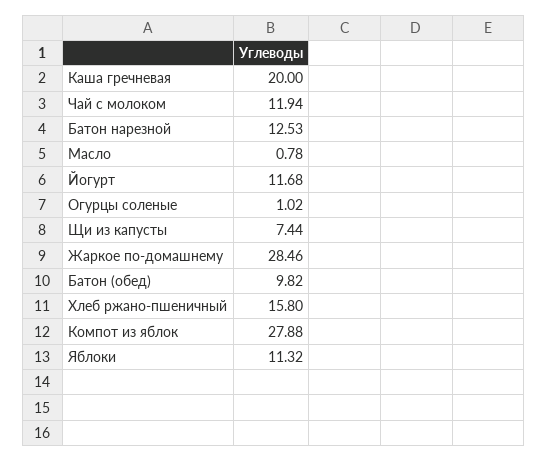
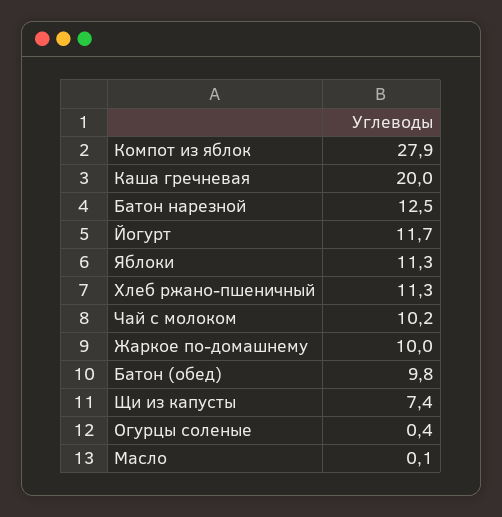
  {
    "Каша гречневая": 20,
-   "Чай с молоком": 11.94,
+   "Чай с молоком": 10.2,
    "Батон нарезной": 12.53,
-   "Масло": 0.78,
+   "Масло": 0.1,
    "Йогурт": 11.68,
-   "Огурцы соленые": 1.02,
+   "Огурцы соленые": 0.4,
    "Щи из капусты": 7.44,
-   "Жаркое по-домашнему": 28.46,
+   "Жаркое по-домашнему": 10,
    "Батон (обед)": 9.82,
-   "Хлеб ржано-пшеничный": 15.8,
+   "Хлеб ржано-пшеничный": 11.3,
    "Компот из яблок": 27.88,
    "Яблоки": 11.32
  }

